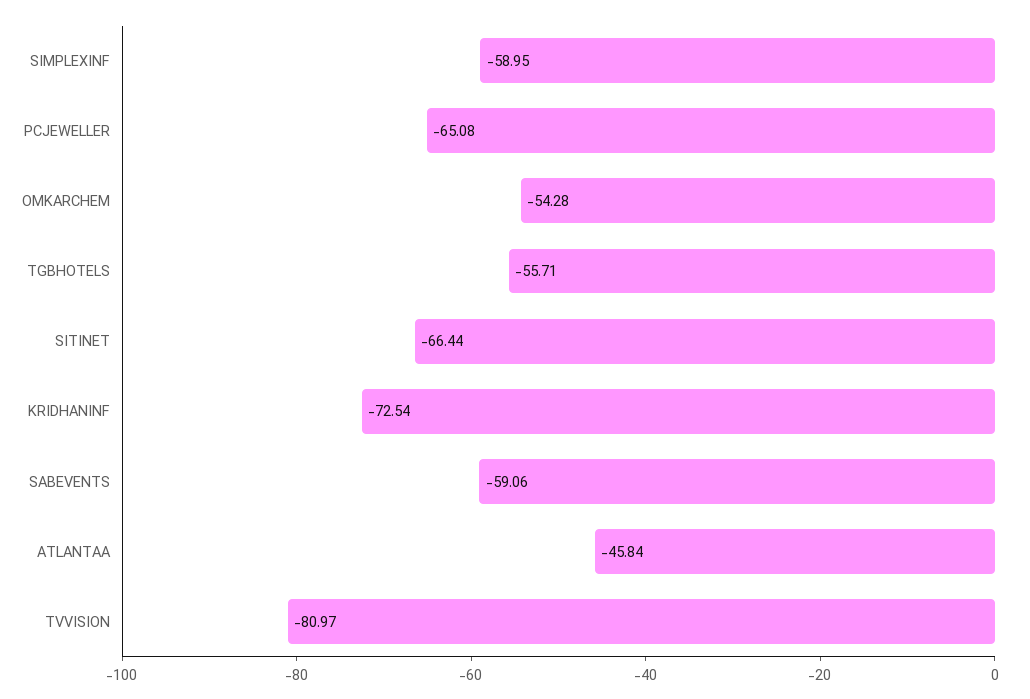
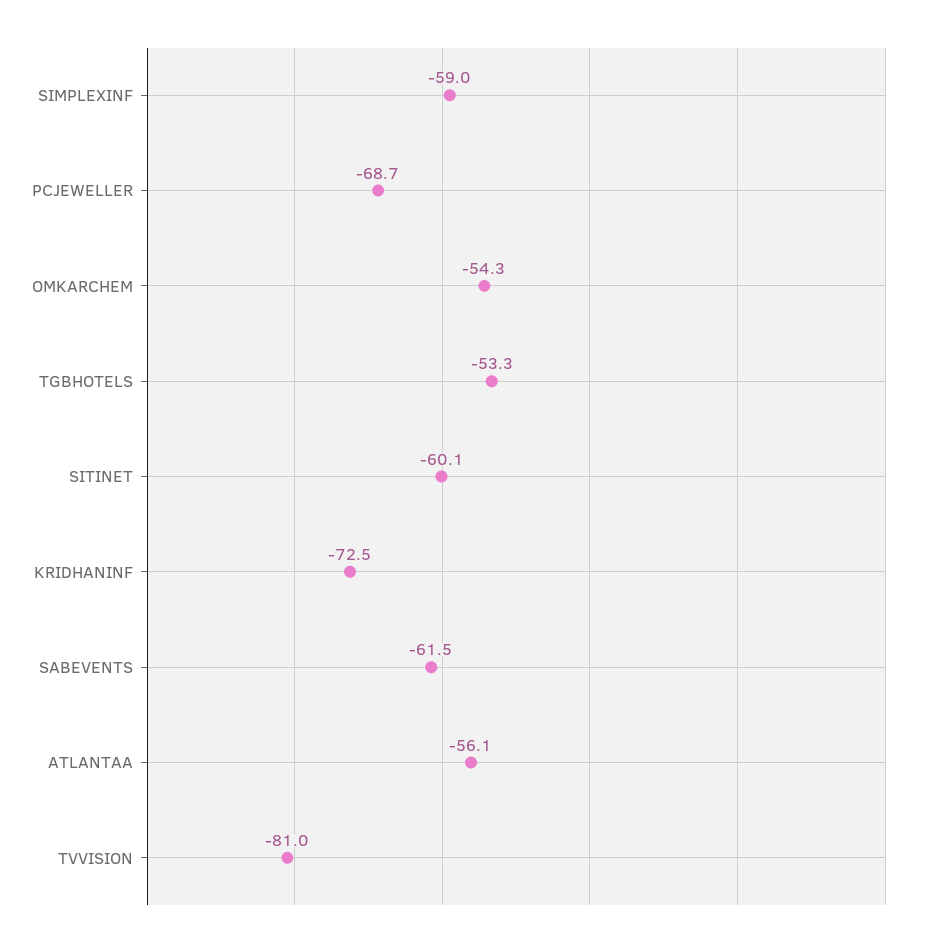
  {
    "SIMPLEXINF": -58.95,
-   "PCJEWELLER": -65.08,
+   "PCJEWELLER": -68.7,
    "OMKARCHEM": -54.28,
-   "TGBHOTELS": -55.71,
+   "TGBHOTELS": -53.3,
-   "SITINET": -66.44,
+   "SITINET": -60.1,
    "KRIDHANINF": -72.54,
-   "SABEVENTS": -59.06,
+   "SABEVENTS": -61.5,
-   "ATLANTAA": -45.84,
+   "ATLANTAA": -56.1,
    "TVVISION": -80.97
  }

